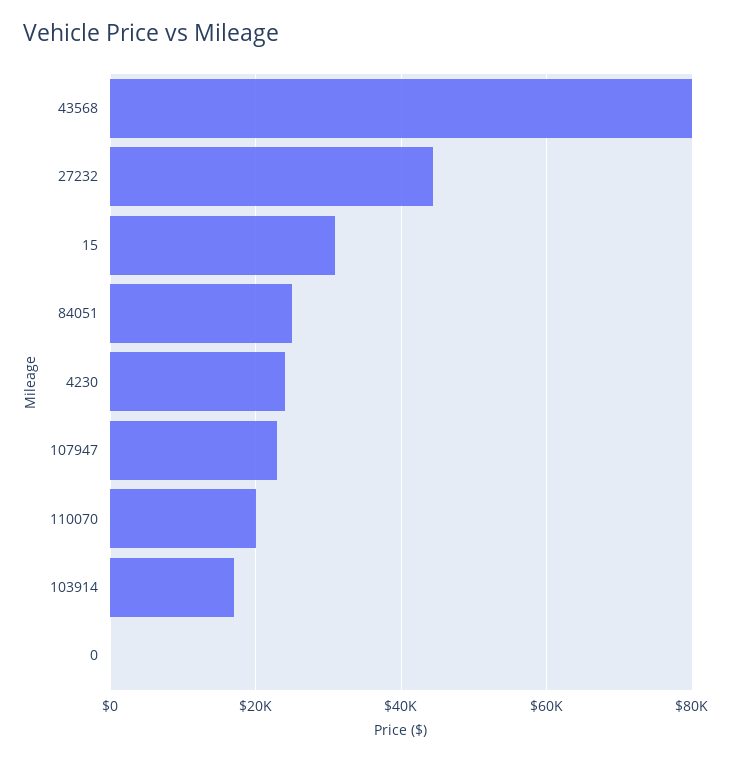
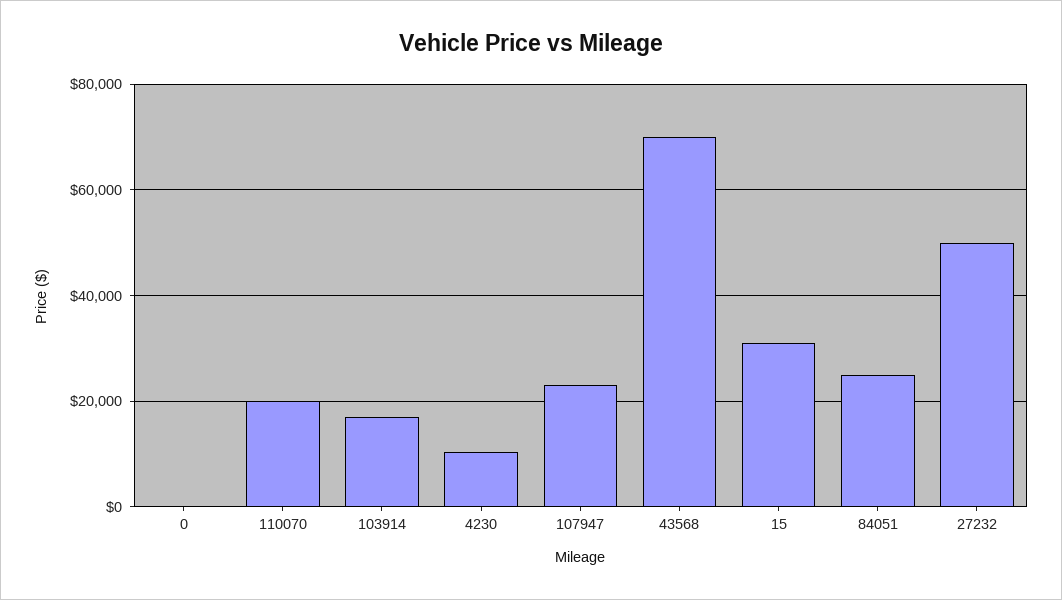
  {
-   "43568": 80000,
+   "43568": 70000,
-   "27232": 44000,
+   "27232": 50000,
    "15": 30000,
    "84051": 24000,
-   "4230": 24000,
+   "4230": 10000,
    "107947": 22000,
    "110070": 20000,
    "103914": 16000,
    "0": 0
  }

